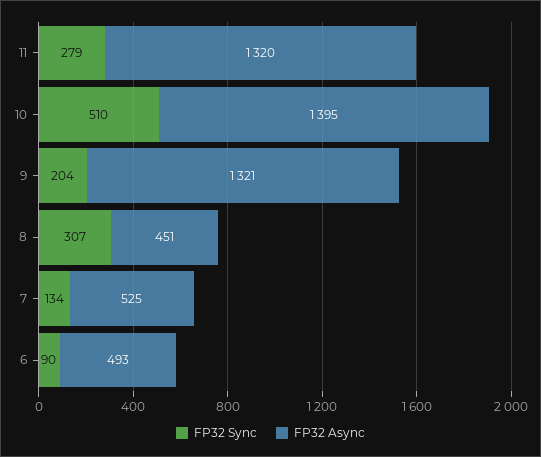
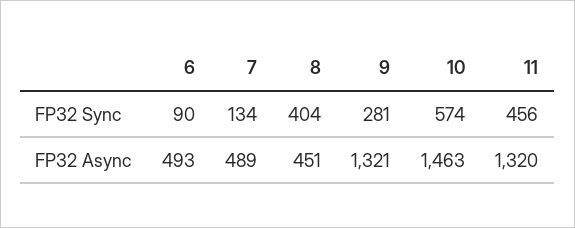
  {
    "FP32 Sync": {
-     "11": 279,
+     "11": 456,
-     "10": 510,
+     "10": 574,
-     "9": 204,
+     "9": 281,
-     "8": 307,
+     "8": 404,
      "7": 134,
      "6": 90
    },
    "FP32 Async": {
      "11": 1320,
-     "10": 1395,
+     "10": 1463,
      "9": 1321,
      "8": 451,
-     "7": 525,
+     "7": 489,
      "6": 493
    }
  }

